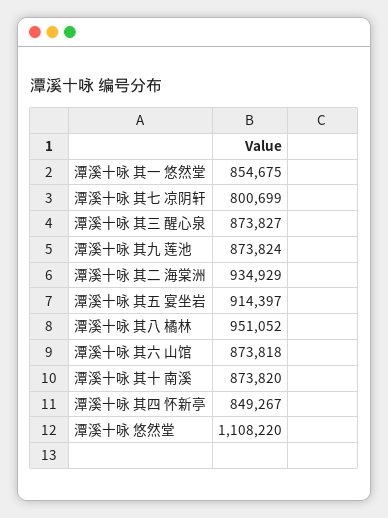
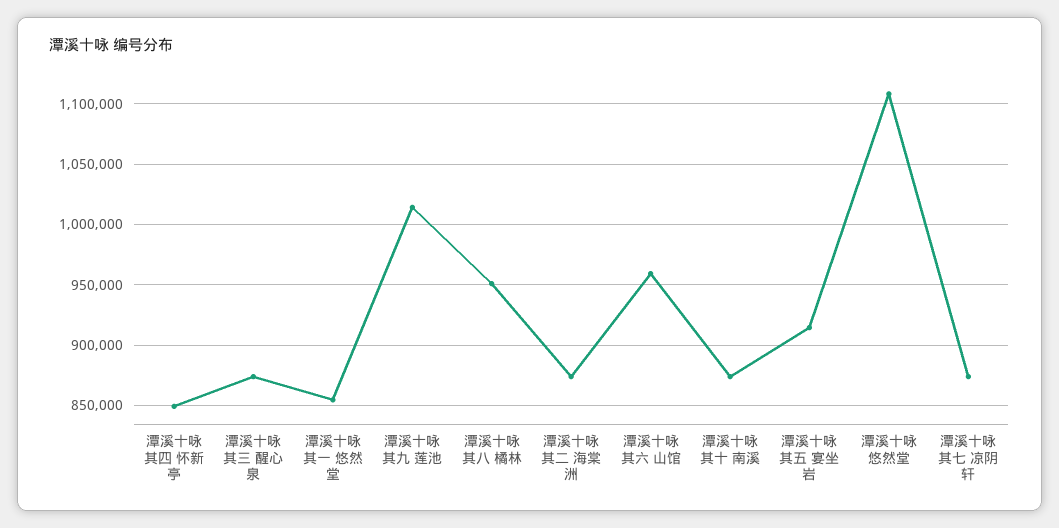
  {
    "潭溪十咏 其一 悠然堂": 854675,
-   "潭溪十咏 其七 凉阴轩": 800699,
+   "潭溪十咏 其七 凉阴轩": 875000,
    "潭溪十咏 其三 醒心泉": 873827,
-   "潭溪十咏 其九 莲池": 873824,
+   "潭溪十咏 其九 莲池": 1015000,
-   "潭溪十咏 其二 海棠洲": 934929,
+   "潭溪十咏 其二 海棠洲": 875000,
    "潭溪十咏 其五 宴坐岩": 914397,
    "潭溪十咏 其八 橘林": 951052,
-   "潭溪十咏 其六 山馆": 873818,
+   "潭溪十咏 其六 山馆": 960000,
    "潭溪十咏 其十 南溪": 873820,
    "潭溪十咏 其四 怀新亭": 849267,
    "潭溪十咏 悠然堂": 1108220
  }

